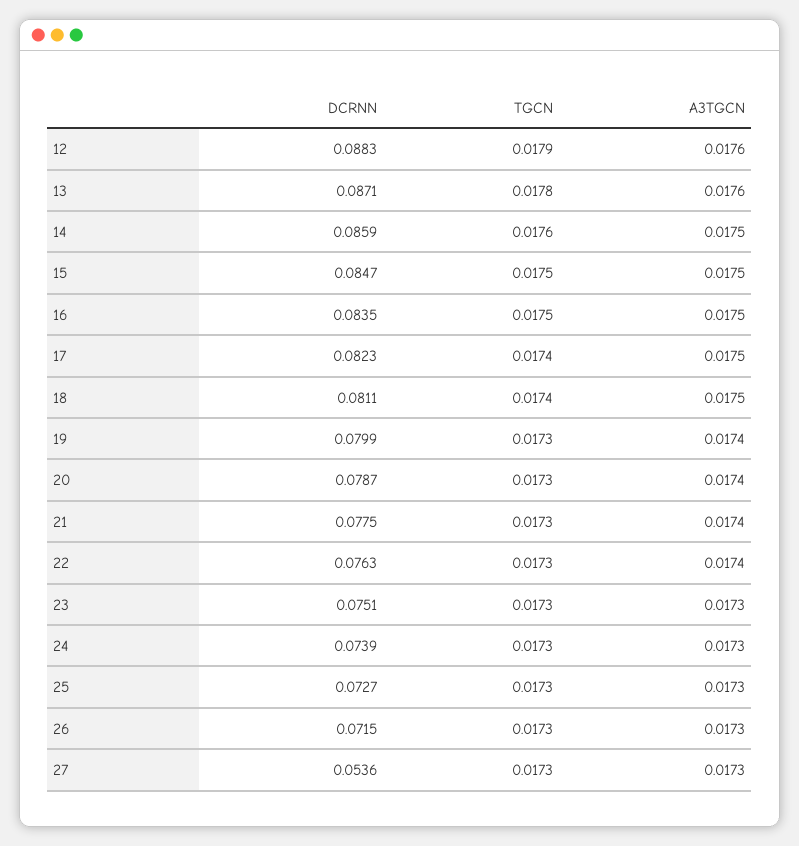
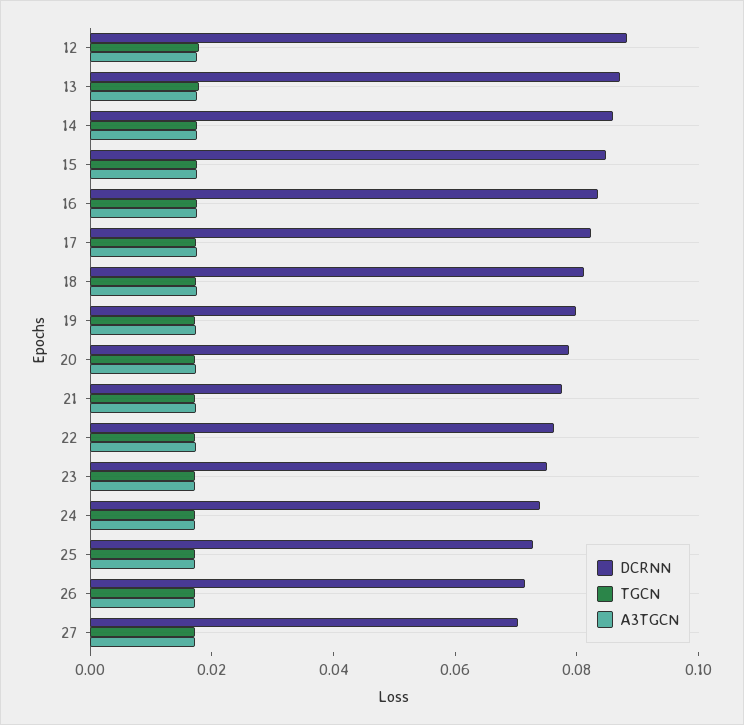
  {
    "DCRNN": {
      "12": 0.0883,
      "13": 0.0871,
      "14": 0.0859,
      "15": 0.0847,
      "16": 0.0835,
      "17": 0.0823,
      "18": 0.0811,
      "19": 0.0799,
      "20": 0.0787,
      "21": 0.0775,
      "22": 0.0763,
      "23": 0.0751,
      "24": 0.0739,
      "25": 0.0727,
      "26": 0.0715,
-     "27": 0.0536
+     "27": 0.07
    },
    "TGCN": {
      "12": 0.0179,
      "13": 0.0178,
      "14": 0.0176,
      "15": 0.0175,
      "16": 0.0175,
      "17": 0.0174,
      "18": 0.0174,
      "19": 0.0173,
      "20": 0.0173,
      "21": 0.0173,
      "22": 0.0173,
      "23": 0.0173,
      "24": 0.0173,
      "25": 0.0173,
      "26": 0.0173,
      "27": 0.0173
    },
    "A3TGCN": {
      "12": 0.0176,
      "13": 0.0176,
      "14": 0.0175,
      "15": 0.0175,
      "16": 0.0175,
      "17": 0.0175,
      "18": 0.0175,
      "19": 0.0174,
      "20": 0.0174,
      "21": 0.0174,
      "22": 0.0174,
      "23": 0.0173,
      "24": 0.0173,
      "25": 0.0173,
      "26": 0.0173,
      "27": 0.0173
    }
  }

